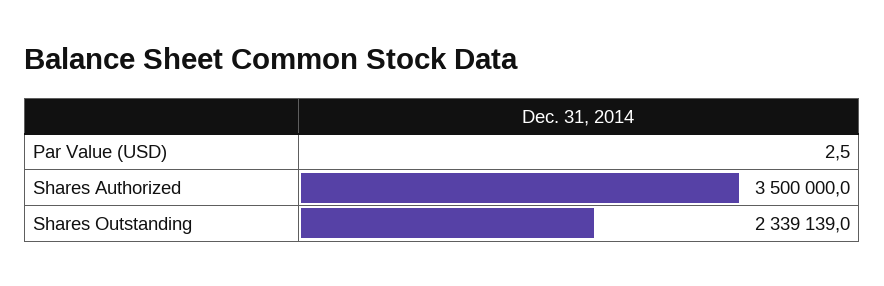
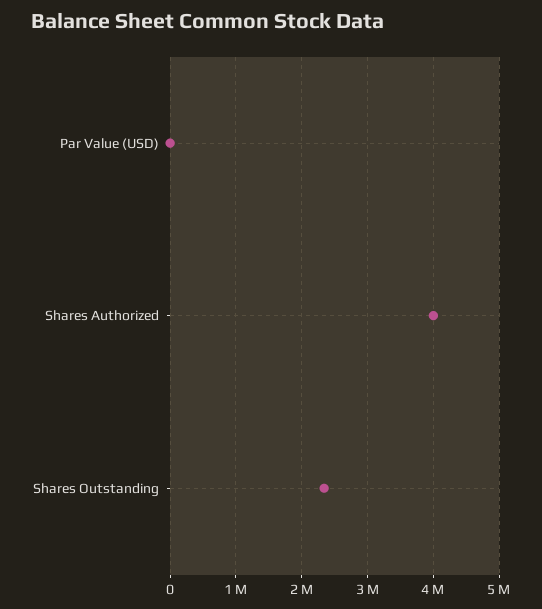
  {
    "Par Value (USD)": 2.5,
-   "Shares Authorized": 3500000,
+   "Shares Authorized": 4000000,
    "Shares Outstanding": 2339139
  }

